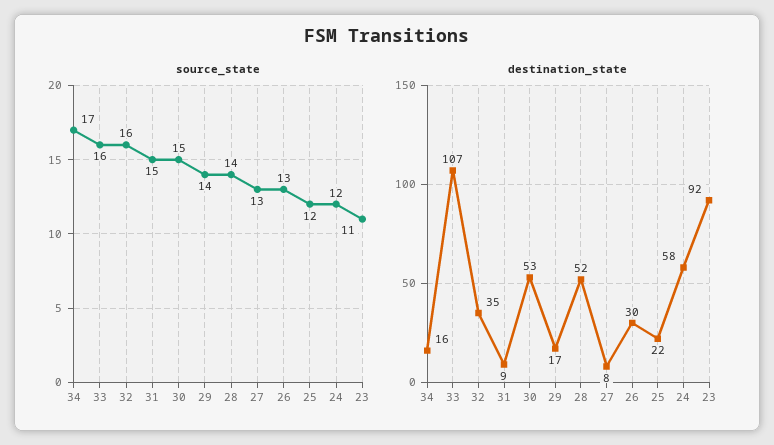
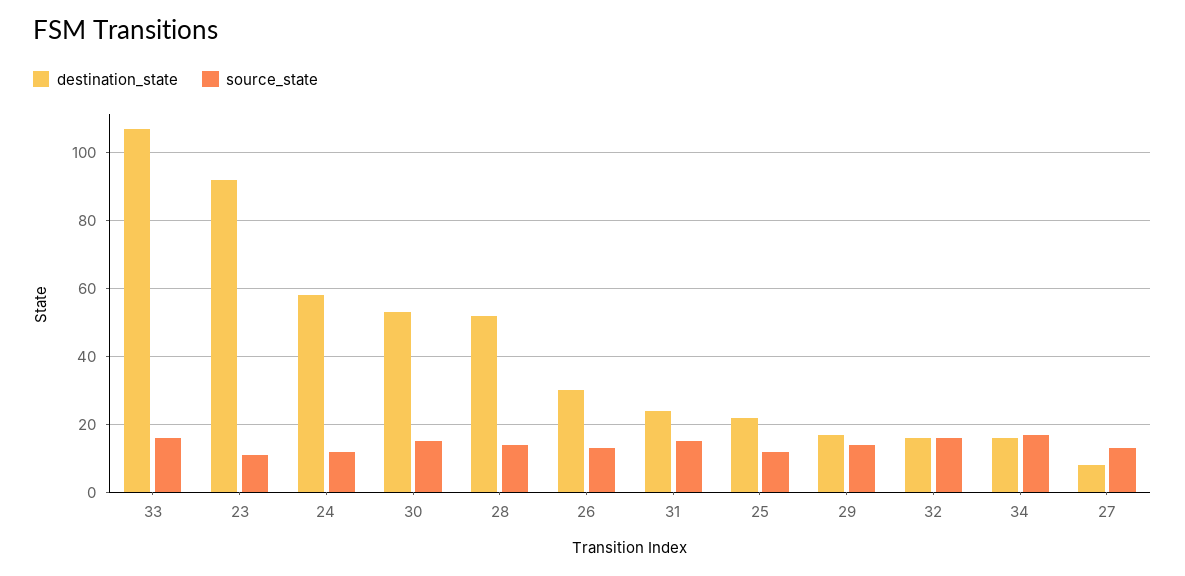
  {
    "source_state": {
      "34": 17,
      "33": 16,
      "32": 16,
      "31": 15,
      "30": 15,
      "29": 14,
      "28": 14,
      "27": 13,
      "26": 13,
      "25": 12,
      "24": 12,
      "23": 11
    },
    "destination_state": {
      "34": 16,
      "33": 107,
-     "32": 35,
+     "32": 15,
-     "31": 9,
+     "31": 25,
      "30": 53,
      "29": 17,
      "28": 52,
      "27": 8,
      "26": 30,
      "25": 22,
      "24": 58,
      "23": 92
    }
  }

